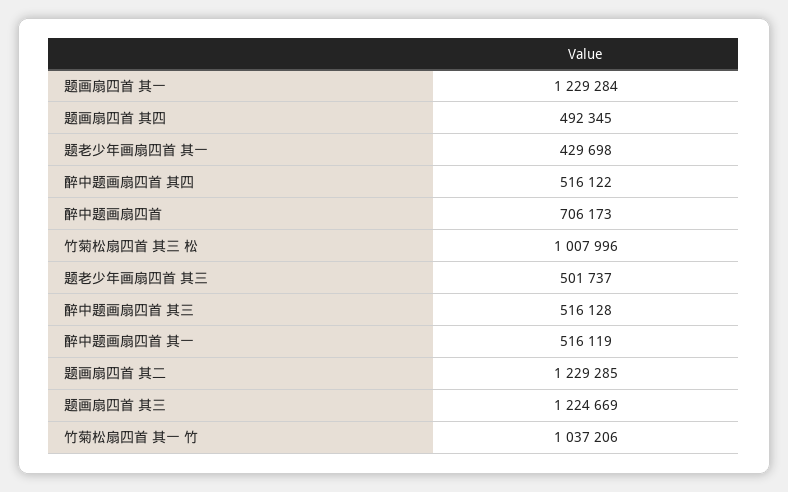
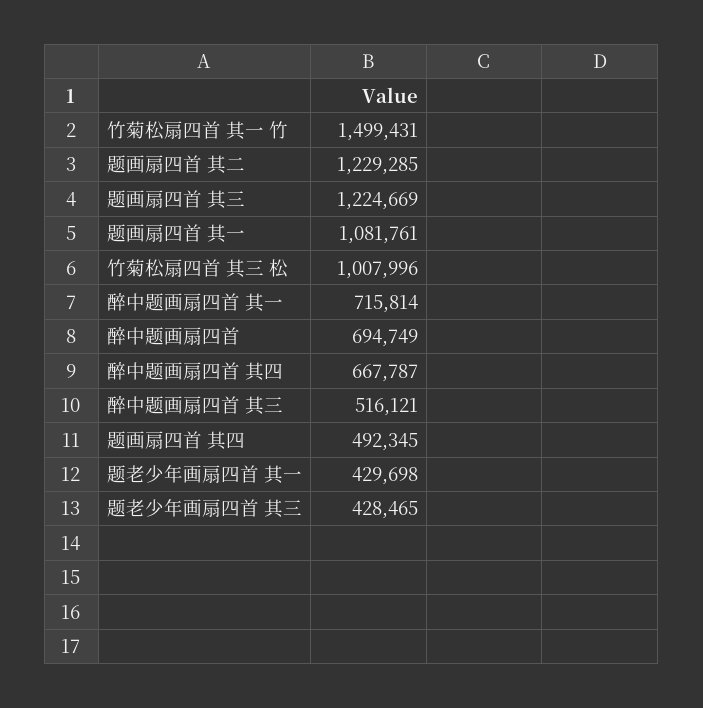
  {
-   "题画扇四首 其一": 1229284,
+   "题画扇四首 其一": 1081761,
    "题画扇四首 其四": 492345,
    "题老少年画扇四首 其一": 429698,
-   "醉中题画扇四首 其四": 516122,
+   "醉中题画扇四首 其四": 667787,
-   "醉中题画扇四首": 706173,
+   "醉中题画扇四首": 694749,
    "竹菊松扇四首 其三 松": 1007996,
-   "题老少年画扇四首 其三": 501737,
+   "题老少年画扇四首 其三": 428465,
-   "醉中题画扇四首 其三": 516128,
+   "醉中题画扇四首 其三": 516121,
-   "醉中题画扇四首 其一": 516119,
+   "醉中题画扇四首 其一": 715814,
    "题画扇四首 其二": 1229285,
    "题画扇四首 其三": 1224669,
-   "竹菊松扇四首 其一 竹": 1037206
+   "竹菊松扇四首 其一 竹": 1499431
  }

